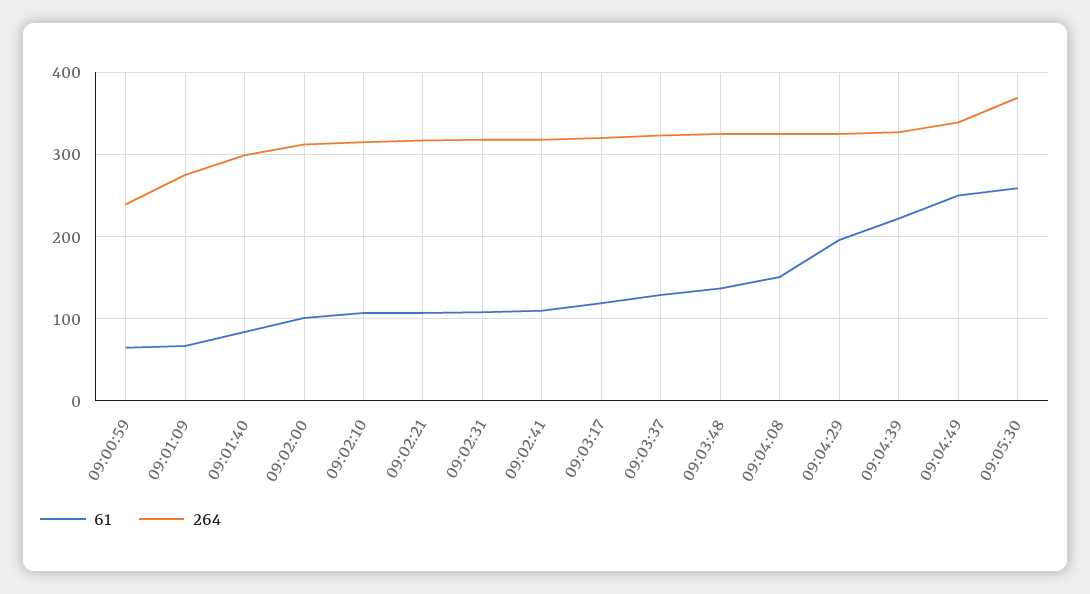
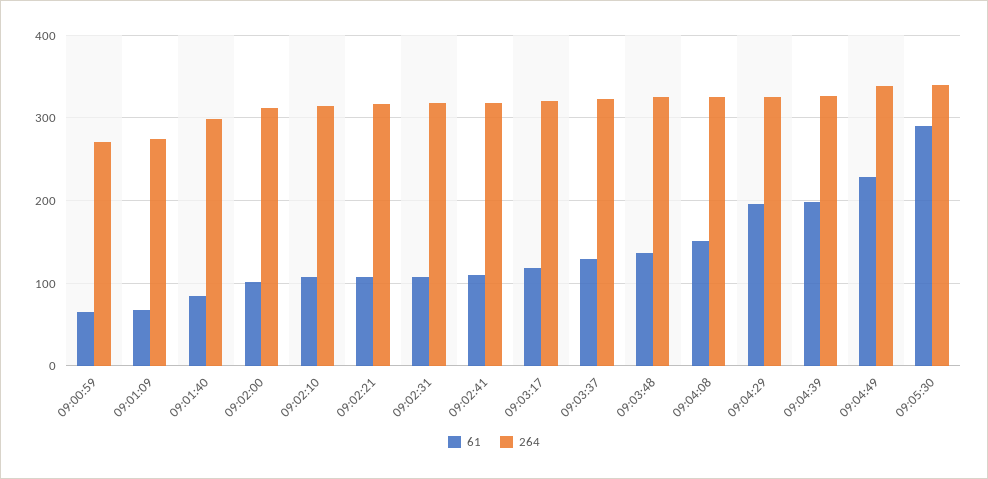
  {
    "61": {
      "09:00:59": 70,
      "09:01:09": 70,
      "09:01:40": 80,
      "09:02:00": 100,
      "09:02:10": 110,
      "09:02:21": 110,
      "09:02:31": 110,
      "09:02:41": 110,
      "09:03:17": 120,
      "09:03:37": 130,
      "09:03:48": 140,
      "09:04:08": 150,
      "09:04:29": 200,
-     "09:04:39": 220,
+     "09:04:39": 200,
-     "09:04:49": 250,
+     "09:04:49": 230,
-     "09:05:30": 260
+     "09:05:30": 290
    },
    "264": {
-     "09:00:59": 240,
+     "09:00:59": 270,
      "09:01:09": 280,
      "09:01:40": 300,
      "09:02:00": 310,
      "09:02:10": 320,
      "09:02:21": 320,
      "09:02:31": 320,
      "09:02:41": 320,
      "09:03:17": 320,
      "09:03:37": 320,
      "09:03:48": 330,
      "09:04:08": 330,
      "09:04:29": 330,
      "09:04:39": 330,
      "09:04:49": 340,
-     "09:05:30": 370
+     "09:05:30": 340
    }
  }

